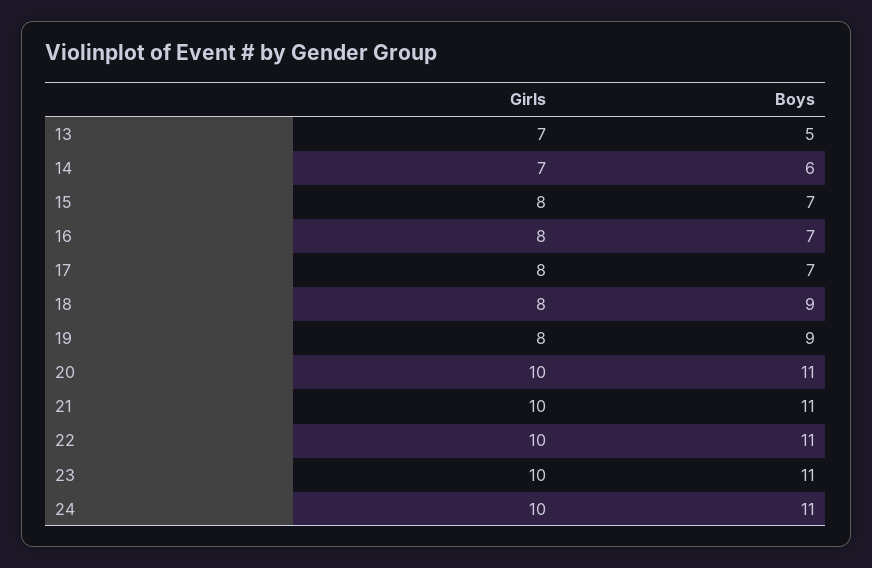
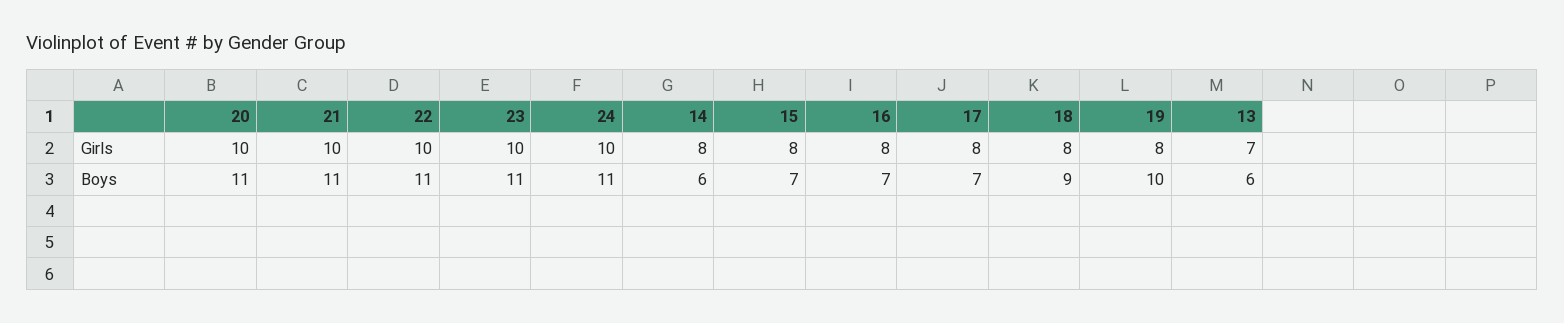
  {
    "Girls": {
      "13": 7,
-     "14": 7,
+     "14": 8,
      "15": 8,
      "16": 8,
      "17": 8,
      "18": 8,
      "19": 8,
      "20": 10,
      "21": 10,
      "22": 10,
      "23": 10,
      "24": 10
    },
    "Boys": {
-     "13": 5,
+     "13": 6,
      "14": 6,
      "15": 7,
      "16": 7,
      "17": 7,
      "18": 9,
-     "19": 9,
+     "19": 10,
      "20": 11,
      "21": 11,
      "22": 11,
      "23": 11,
      "24": 11
    }
  }

